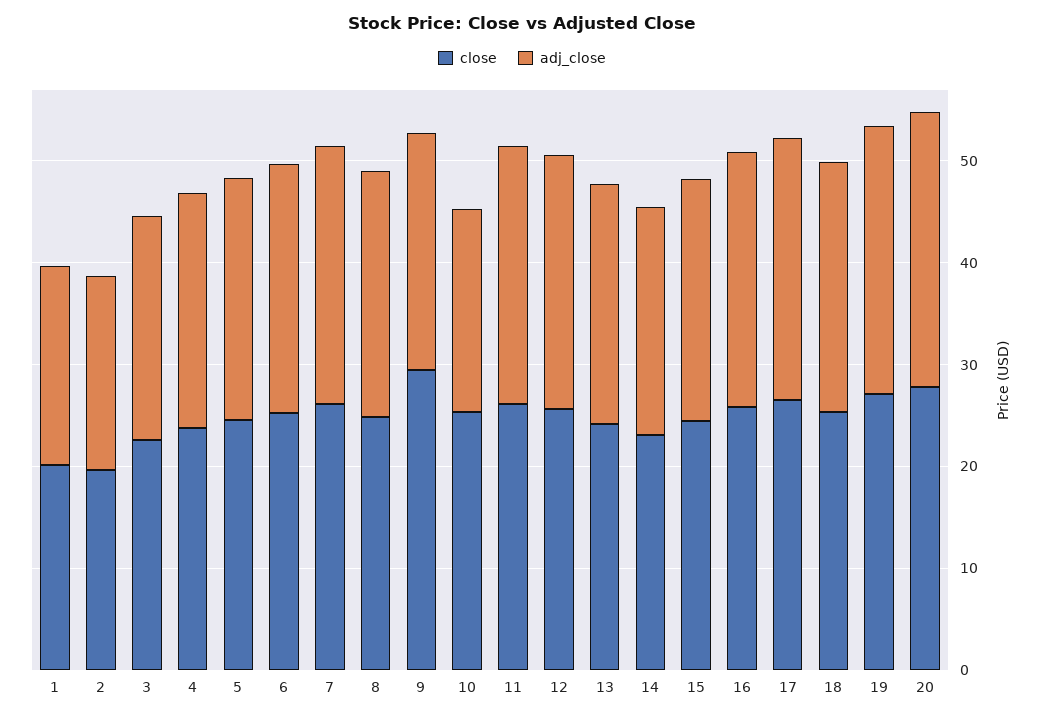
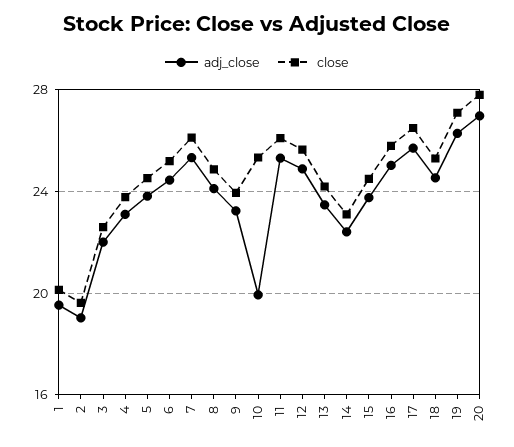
  {
    "close": {
      "1": 20,
      "2": 19.5,
      "3": 22.5,
      "4": 24,
      "5": 24.5,
      "6": 25,
      "7": 26,
      "8": 25,
-     "9": 30,
+     "9": 24,
      "10": 25.5,
      "11": 26,
      "12": 25.5,
      "13": 24,
      "14": 23,
      "15": 24.5,
      "16": 26,
      "17": 26.5,
      "18": 25.5,
      "19": 27,
      "20": 28
    },
    "adj_close": {
      "1": 19.5,
      "2": 19,
      "3": 22,
      "4": 23,
      "5": 24,
      "6": 24.5,
      "7": 25.5,
      "8": 24,
      "9": 23,
      "10": 20,
      "11": 25.5,
      "12": 25,
      "13": 23.5,
      "14": 22.5,
      "15": 24,
      "16": 25,
      "17": 25.5,
      "18": 24.5,
      "19": 26.5,
      "20": 27
    }
  }

